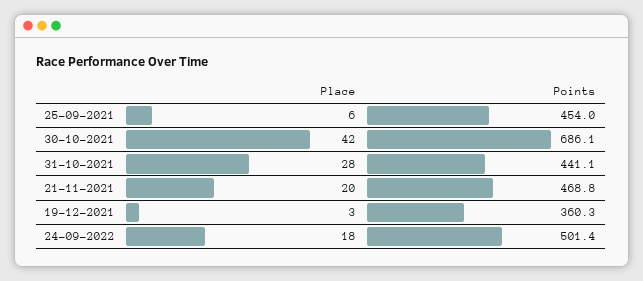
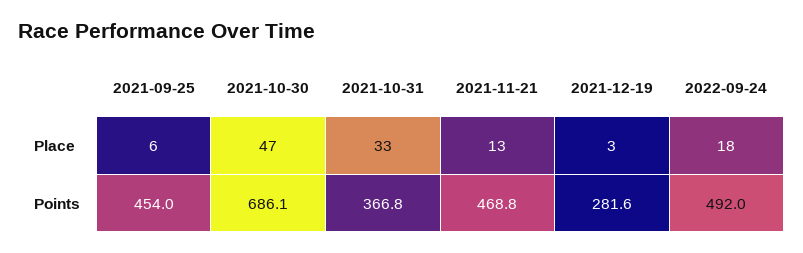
  {
    "Place": {
      "25-09-2021": 6,
-     "30-10-2021": 42,
+     "30-10-2021": 47,
-     "31-10-2021": 28,
+     "31-10-2021": 33,
-     "21-11-2021": 20,
+     "21-11-2021": 13,
      "19-12-2021": 3,
      "24-09-2022": 18
    },
    "Points": {
      "25-09-2021": 454,
      "30-10-2021": 686.1,
-     "31-10-2021": 441.1,
+     "31-10-2021": 366.8,
      "21-11-2021": 468.8,
-     "19-12-2021": 360.3,
+     "19-12-2021": 281.6,
-     "24-09-2022": 501.4
+     "24-09-2022": 492
    }
  }

